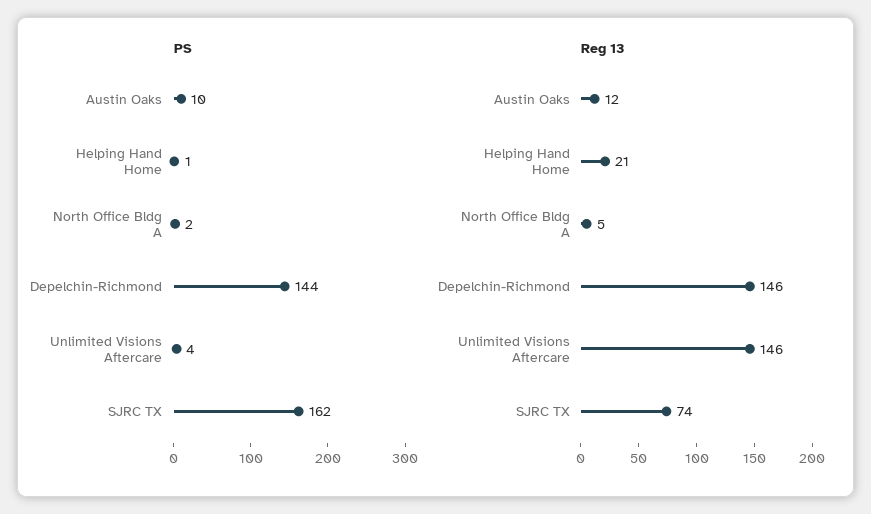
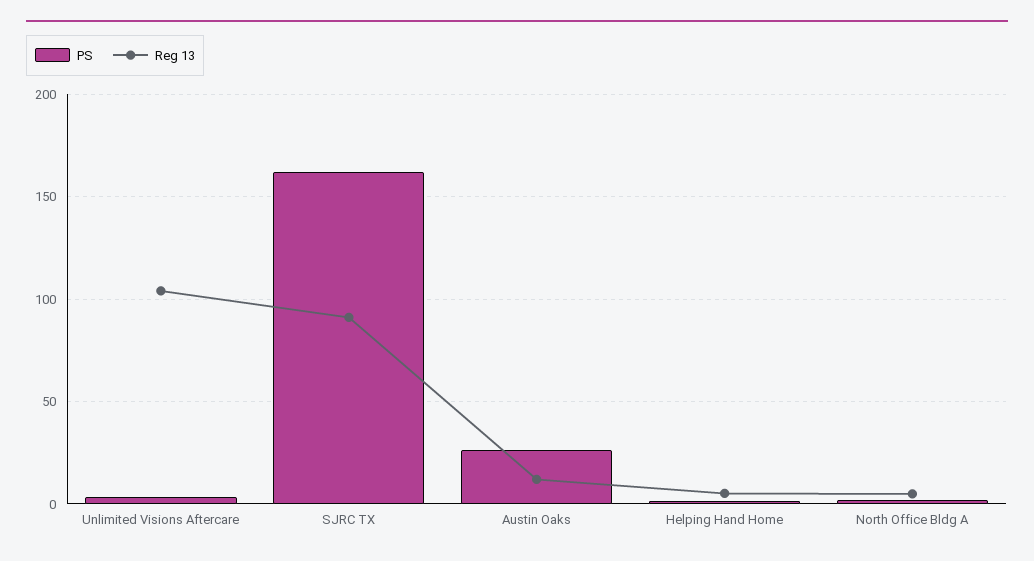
  {
    "PS": {
-     "Austin Oaks": 10,
+     "Austin Oaks": 25,
      "Helping Hand Home": 1,
      "North Office Bldg A": 2,
-     "Depelchin-Richmond": 144,
      "Unlimited Visions Aftercare": 4,
      "SJRC TX": 162
    },
    "Reg 13": {
      "Austin Oaks": 12,
-     "Helping Hand Home": 21,
+     "Helping Hand Home": 5,
      "North Office Bldg A": 5,
-     "Depelchin-Richmond": 146,
-     "Unlimited Visions Aftercare": 146,
+     "Unlimited Visions Aftercare": 105,
-     "SJRC TX": 74
+     "SJRC TX": 90
    }
  }

